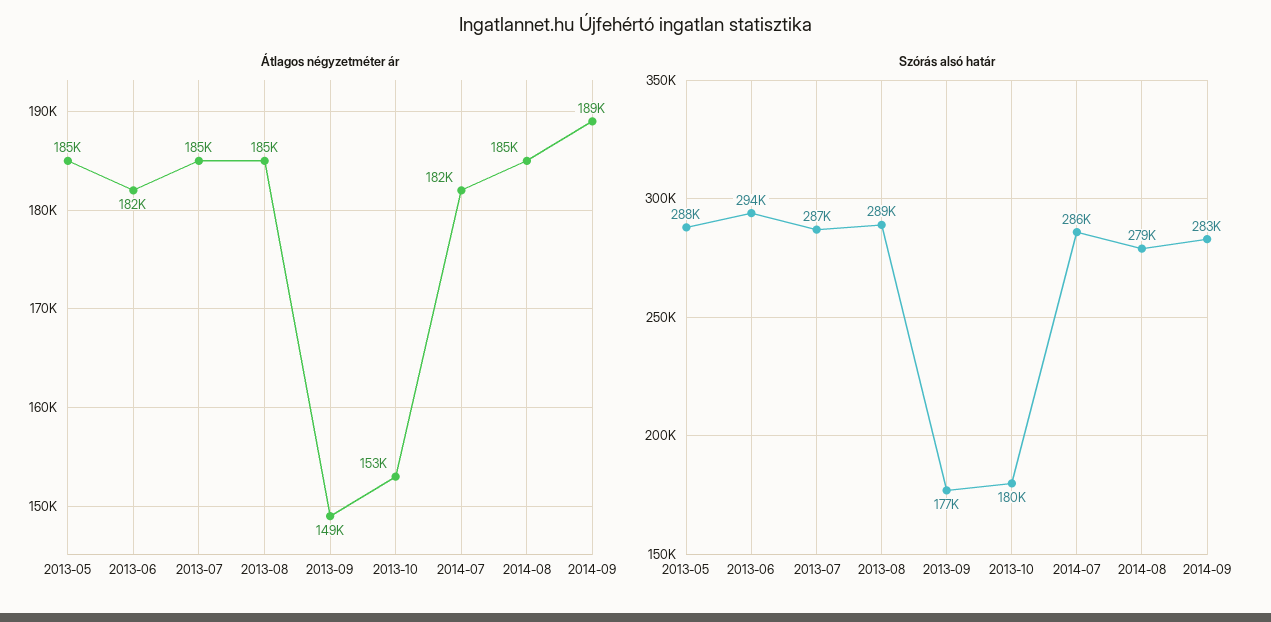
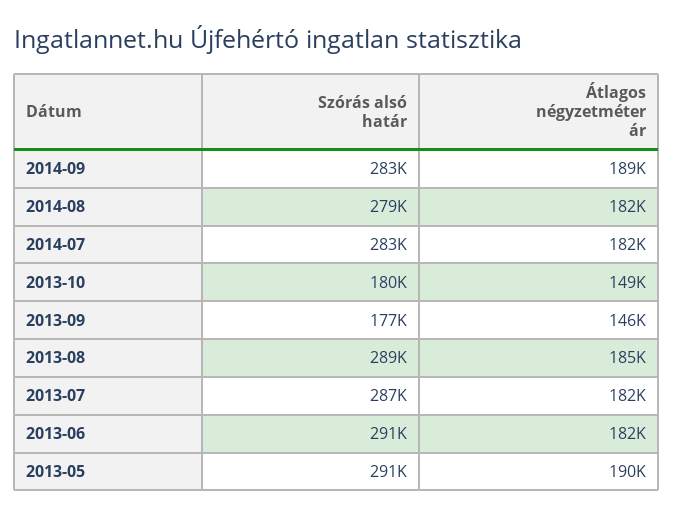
  {
    "Átlagos négyzetméter ár": {
-     "2013-05": 185000,
+     "2013-05": 190000,
      "2013-06": 182000,
-     "2013-07": 185000,
+     "2013-07": 182000,
      "2013-08": 185000,
-     "2013-09": 149000,
+     "2013-09": 146000,
-     "2013-10": 153000,
+     "2013-10": 149000,
      "2014-07": 182000,
-     "2014-08": 185000,
+     "2014-08": 182000,
      "2014-09": 189000
    },
    "Szórás alsó határ": {
-     "2013-05": 288000,
+     "2013-05": 291000,
-     "2013-06": 294000,
+     "2013-06": 291000,
      "2013-07": 287000,
      "2013-08": 289000,
      "2013-09": 177000,
      "2013-10": 180000,
-     "2014-07": 286000,
+     "2014-07": 283000,
      "2014-08": 279000,
      "2014-09": 283000
    }
  }

